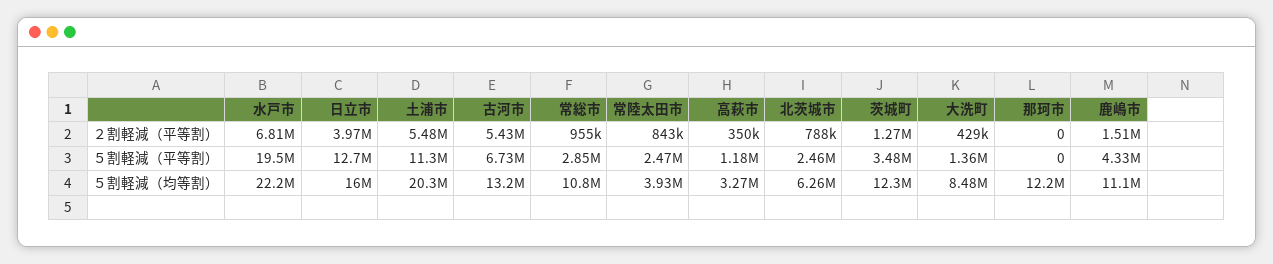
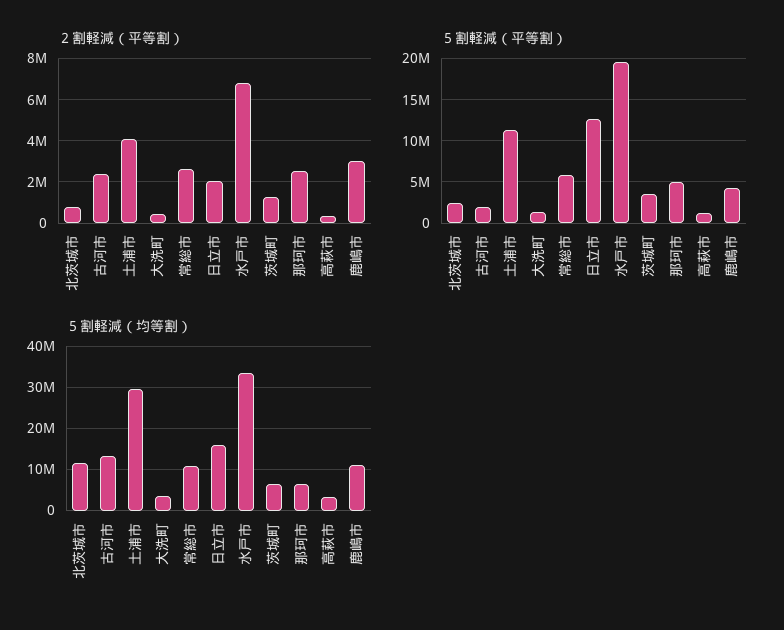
  {
    "２割軽減（平等割）": {
      "水戸市": 6810000,
-     "日立市": 3970000,
+     "日立市": 2000000,
-     "土浦市": 5480000,
+     "土浦市": 4000000,
-     "古河市": 5430000,
+     "古河市": 2500000,
-     "常総市": 955000,
+     "常総市": 2500000,
-     "常陸太田市": 843000,
      "高萩市": 350000,
      "北茨城市": 788000,
      "茨城町": 1270000,
      "大洗町": 429000,
-     "那珂市": 0,
+     "那珂市": 2500000,
-     "鹿嶋市": 1510000
+     "鹿嶋市": 3000000
    },
    "５割軽減（平等割）": {
      "水戸市": 19500000,
      "日立市": 12700000,
      "土浦市": 11300000,
-     "古河市": 6730000,
+     "古河市": 2000000,
-     "常総市": 2850000,
+     "常総市": 6000000,
-     "常陸太田市": 2470000,
      "高萩市": 1180000,
      "北茨城市": 2460000,
      "茨城町": 3480000,
      "大洗町": 1360000,
-     "那珂市": 0,
+     "那珂市": 5000000,
      "鹿嶋市": 4330000
    },
    "５割軽減（均等割）": {
-     "水戸市": 22200000,
+     "水戸市": 34000000,
      "日立市": 16000000,
-     "土浦市": 20300000,
+     "土浦市": 30000000,
      "古河市": 13200000,
      "常総市": 10800000,
-     "常陸太田市": 3930000,
      "高萩市": 3270000,
-     "北茨城市": 6260000,
+     "北茨城市": 12000000,
-     "茨城町": 12300000,
+     "茨城町": 6000000,
-     "大洗町": 8480000,
+     "大洗町": 4000000,
-     "那珂市": 12200000,
+     "那珂市": 6000000,
      "鹿嶋市": 11100000
    }
  }

